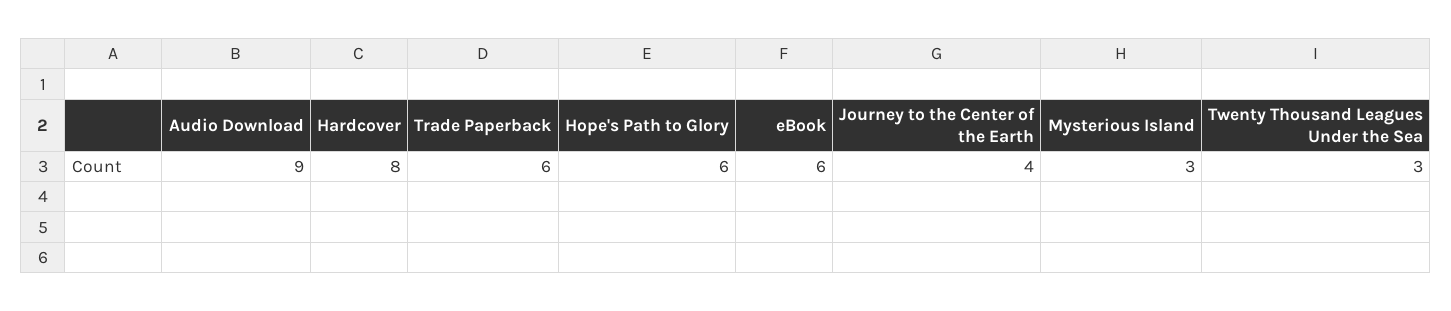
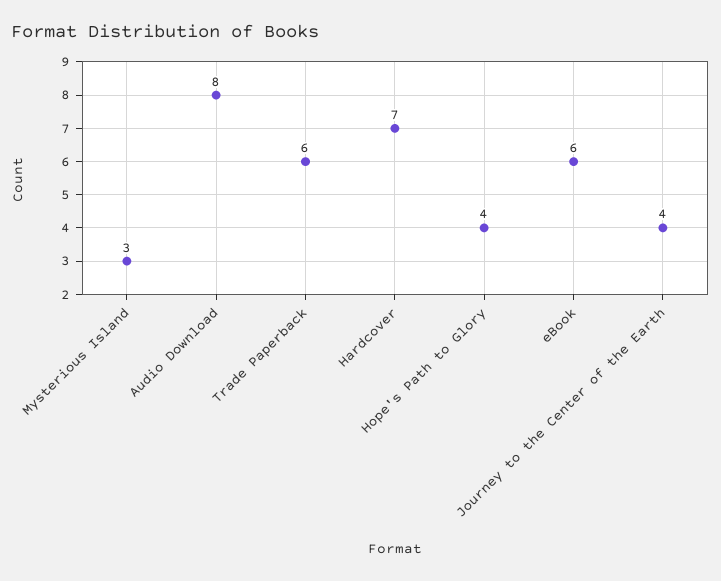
  {
-   "Audio Download": 9,
+   "Audio Download": 8,
-   "Hardcover": 8,
+   "Hardcover": 7,
    "Trade Paperback": 6,
-   "Hope's Path to Glory": 6,
+   "Hope's Path to Glory": 4,
    "eBook": 6,
    "Journey to the Center of the Earth": 4,
-   "Mysterious Island": 3,
+   "Mysterious Island": 3
-   "Twenty Thousand Leagues Under the Sea": 3
  }

